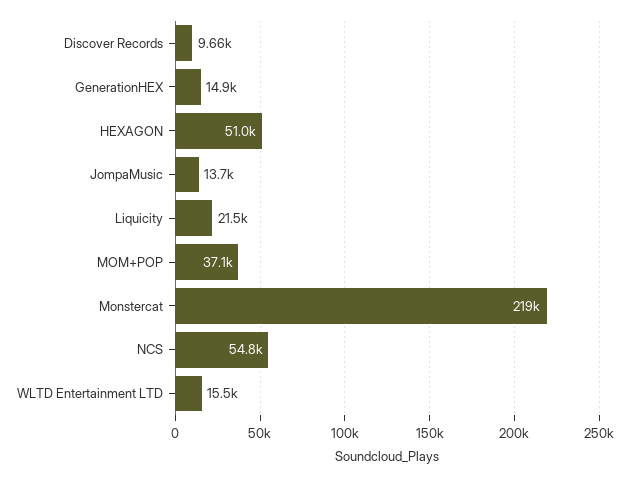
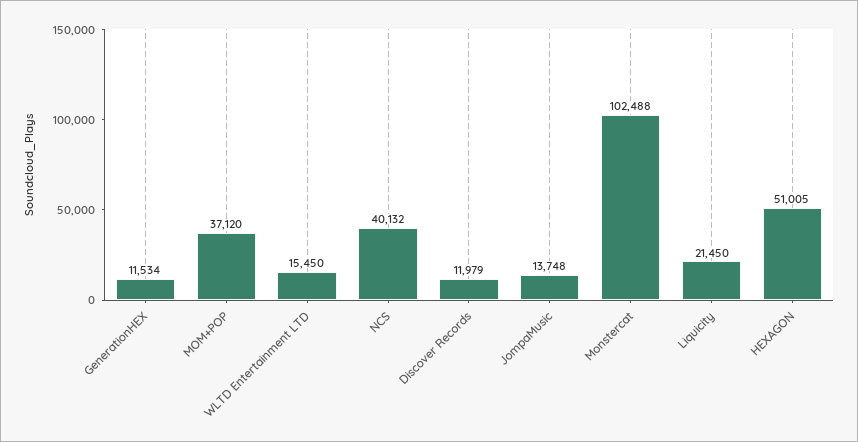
  {
-   "Discover Records": 9660,
+   "Discover Records": 11979,
-   "GenerationHEX": 14900,
+   "GenerationHEX": 11534,
    "HEXAGON": 51005,
    "JompaMusic": 13748,
    "Liquicity": 21450,
    "MOM+POP": 37120,
-   "Monstercat": 219000,
+   "Monstercat": 102488,
-   "NCS": 54800,
+   "NCS": 40132,
    "WLTD Entertainment LTD": 15450
  }

